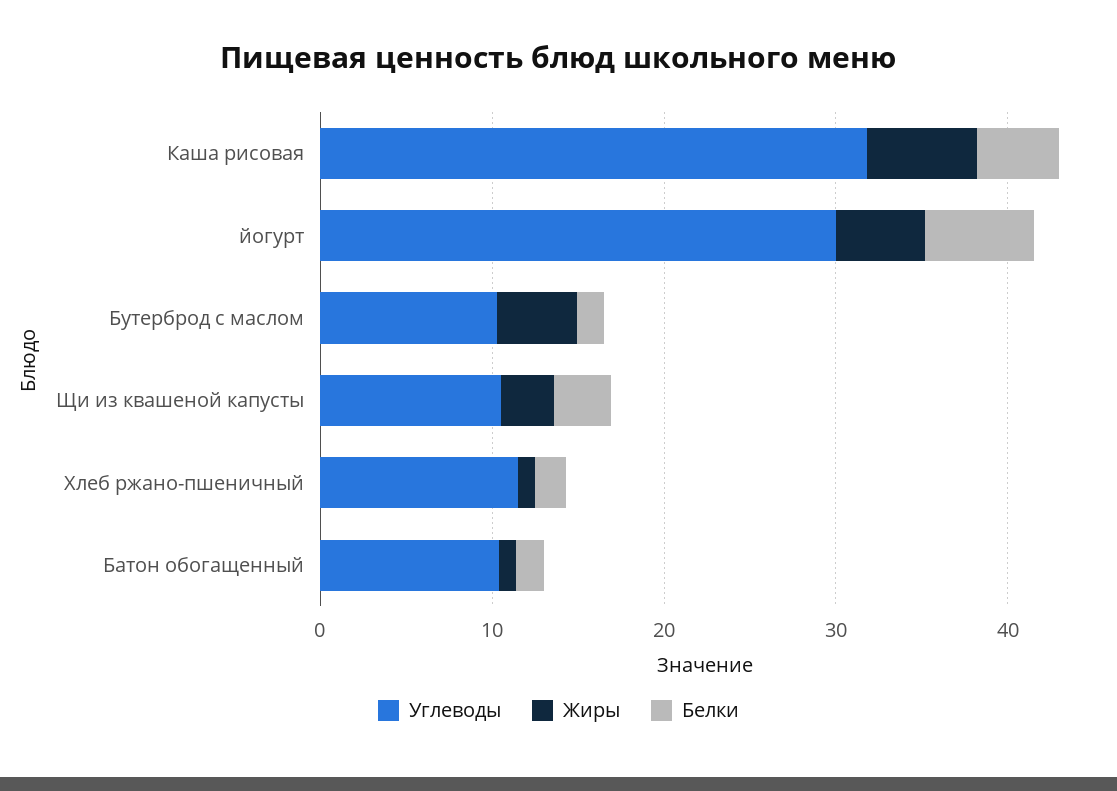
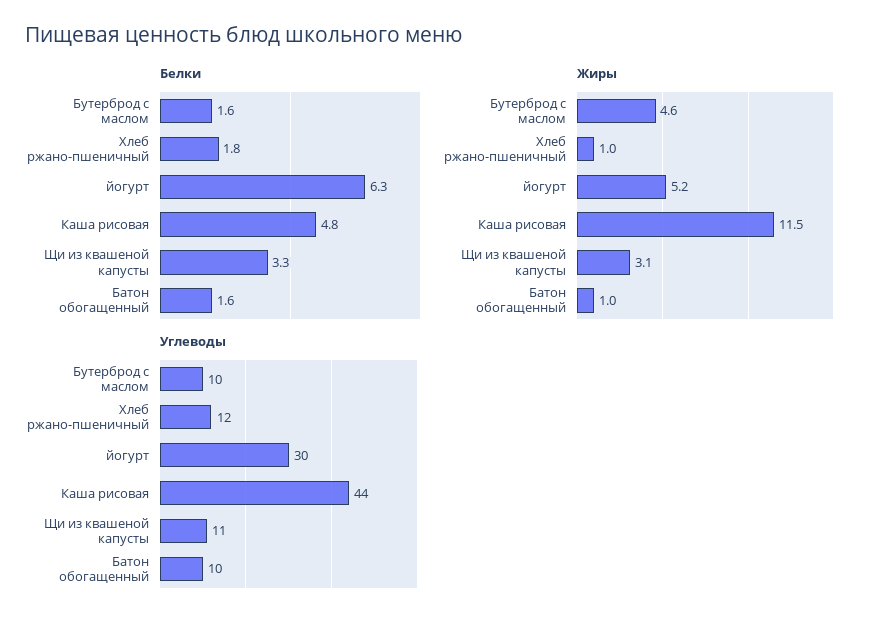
  {
    "Углеводы": {
-     "Каша рисовая": 32,
+     "Каша рисовая": 44,
      "йогурт": 30,
      "Бутерброд с маслом": 10,
      "Щи из квашеной капусты": 11,
      "Хлеб ржано-пшеничный": 12,
      "Батон обогащенный": 10
    },
    "Жиры": {
-     "Каша рисовая": 6,
+     "Каша рисовая": 11.5,
      "йогурт": 5.2,
      "Бутерброд с маслом": 4.6,
      "Щи из квашеной капусты": 3.1,
      "Хлеб ржано-пшеничный": 1,
      "Батон обогащенный": 1
    },
    "Белки": {
      "Каша рисовая": 4.8,
      "йогурт": 6.3,
      "Бутерброд с маслом": 1.6,
      "Щи из квашеной капусты": 3.3,
      "Хлеб ржано-пшеничный": 1.8,
      "Батон обогащенный": 1.6
    }
  }

